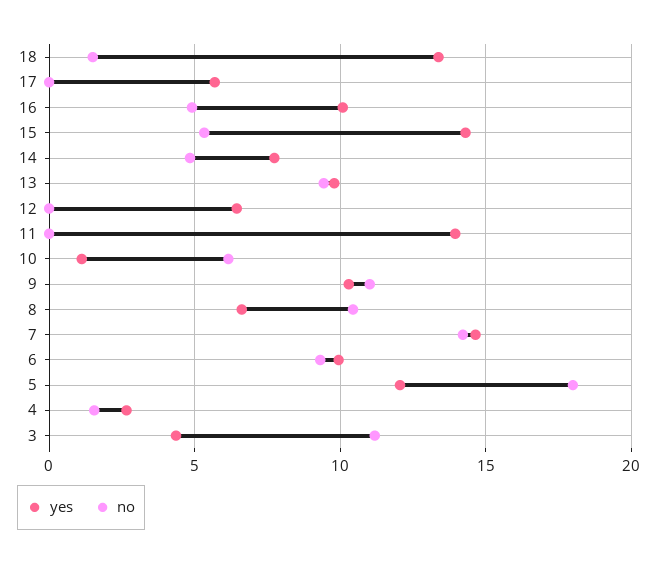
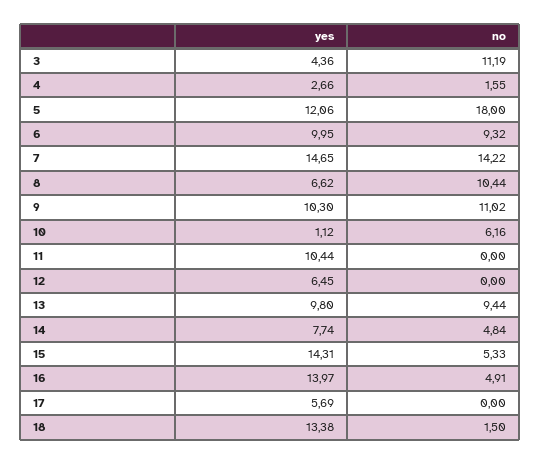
  {
    "yes": {
      "18": 13.38,
      "17": 5.69,
-     "16": 10,
+     "16": 13.97,
      "15": 14.31,
      "14": 7.74,
      "13": 9.8,
      "12": 6.45,
-     "11": 14,
+     "11": 10.44,
      "10": 1.12,
      "9": 10.3,
      "8": 6.62,
      "7": 14.65,
      "6": 9.95,
      "5": 12.06,
      "4": 2.66,
      "3": 4.36
    },
    "no": {
      "18": 1.5,
      "17": 0,
      "16": 4.91,
      "15": 5.33,
      "14": 4.84,
      "13": 9.44,
      "12": 0,
      "11": 0,
      "10": 6.16,
      "9": 11.02,
      "8": 10.44,
      "7": 14.22,
      "6": 9.32,
      "5": 18,
      "4": 1.55,
      "3": 11.19
    }
  }

